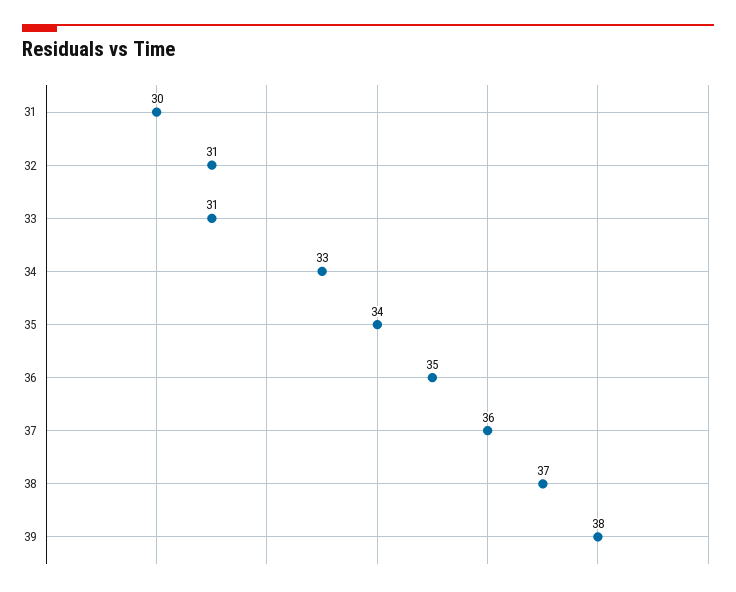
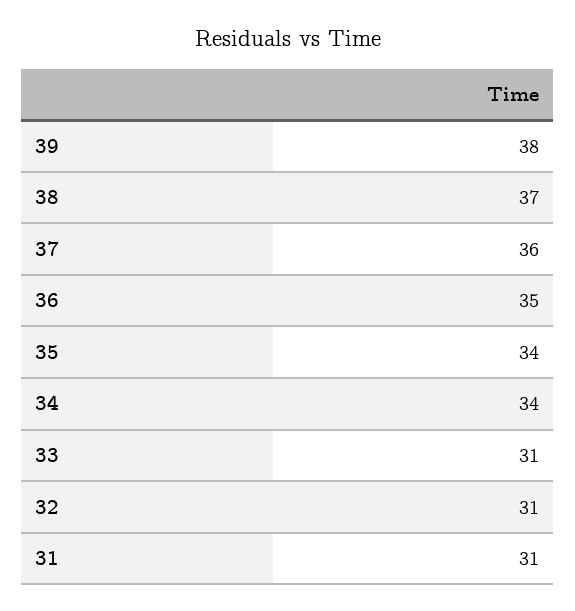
  {
-   "31": 30,
+   "31": 31,
    "32": 31,
    "33": 31,
-   "34": 33,
+   "34": 34,
    "35": 34,
    "36": 35,
    "37": 36,
    "38": 37,
    "39": 38
  }

